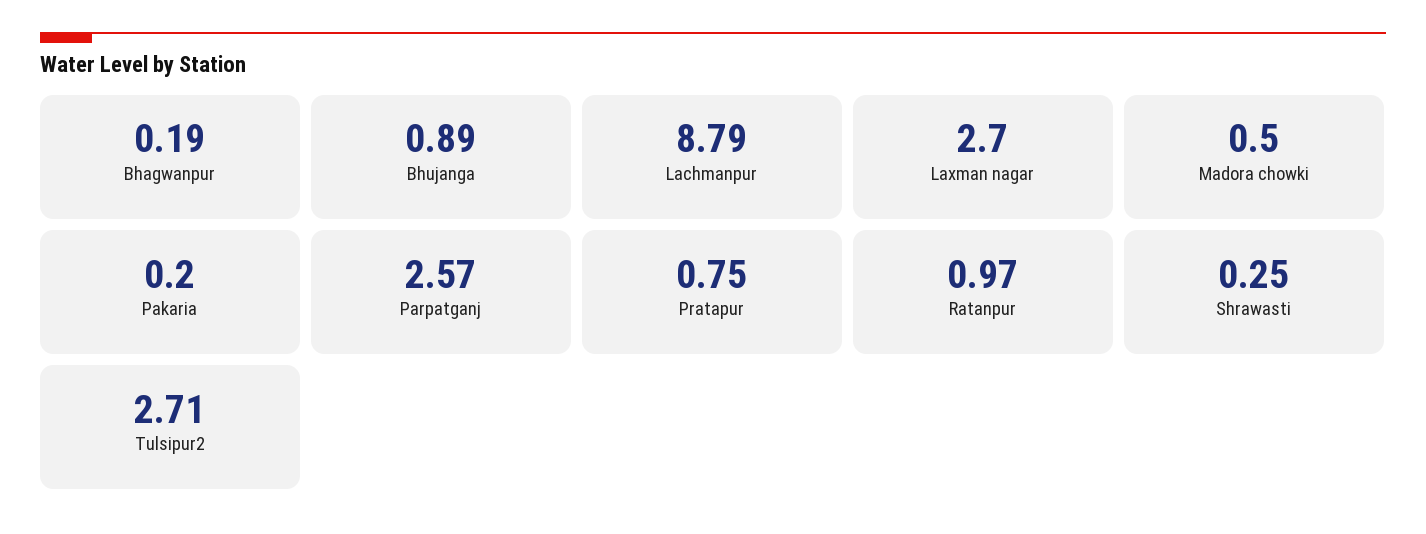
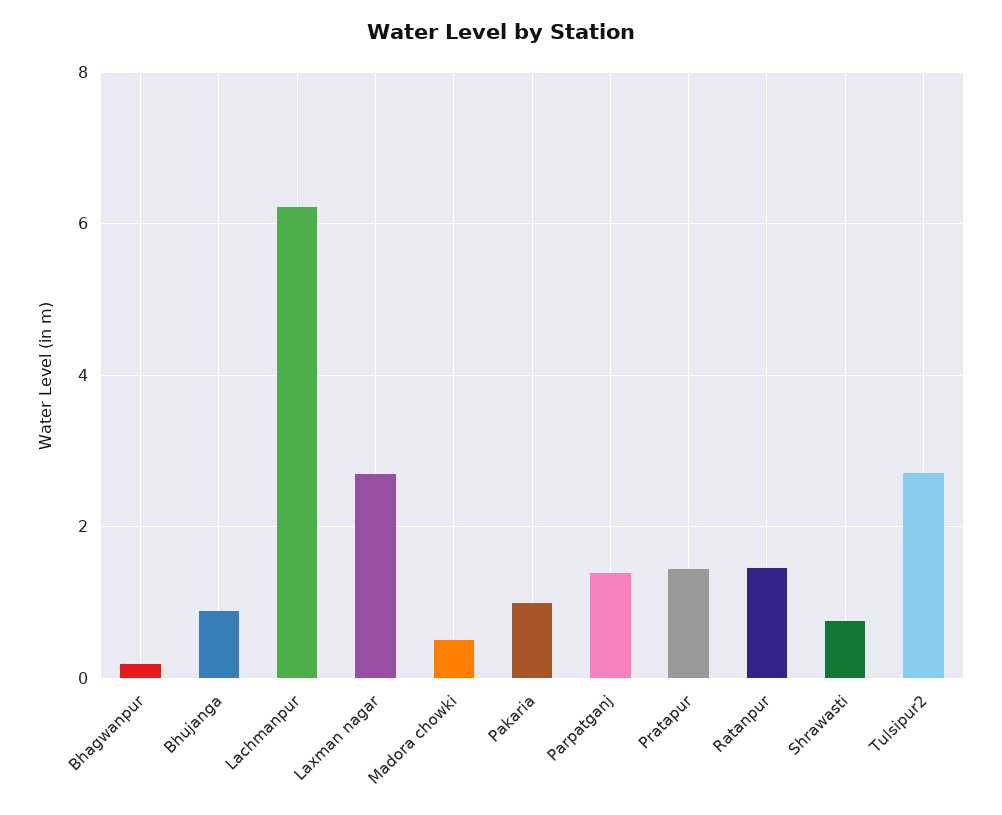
  {
    "Bhagwanpur": 0.19,
    "Bhujanga": 0.89,
-   "Lachmanpur": 8.79,
+   "Lachmanpur": 6.2,
    "Laxman nagar": 2.7,
    "Madora chowki": 0.5,
-   "Pakaria": 0.2,
+   "Pakaria": 1,
-   "Parpatganj": 2.57,
+   "Parpatganj": 1.4,
-   "Pratapur": 0.75,
+   "Pratapur": 1.4,
-   "Ratanpur": 0.97,
+   "Ratanpur": 1.4,
-   "Shrawasti": 0.25,
+   "Shrawasti": 0.8,
    "Tulsipur2": 2.71
  }

